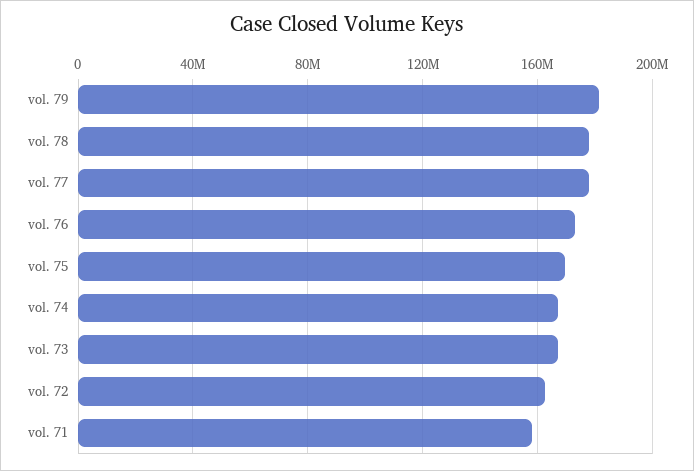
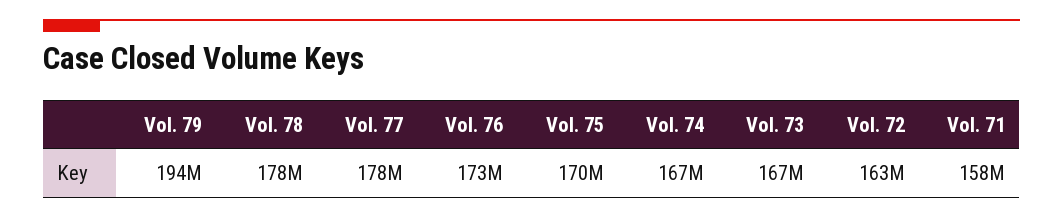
  {
-   "vol. 79": 180000000,
+   "vol. 79": 194000000,
    "vol. 78": 178000000,
    "vol. 77": 178000000,
    "vol. 76": 173000000,
    "vol. 75": 170000000,
    "vol. 74": 167000000,
    "vol. 73": 167000000,
    "vol. 72": 163000000,
    "vol. 71": 158000000
  }

